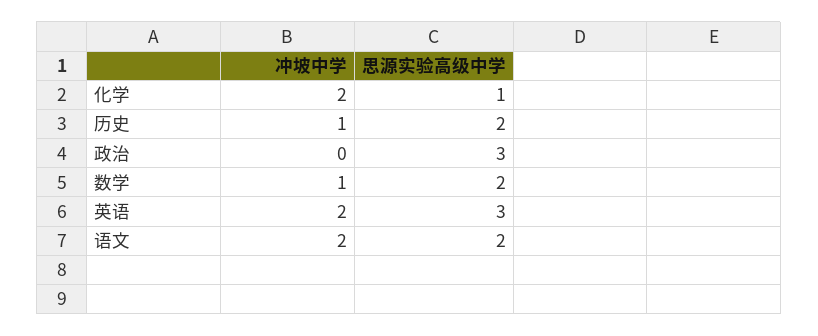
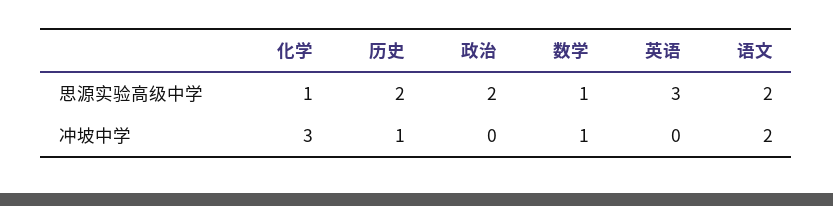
  {
    "冲坡中学": {
-     "化学": 2,
+     "化学": 3,
      "历史": 1,
      "政治": 0,
      "数学": 1,
-     "英语": 2,
+     "英语": 0,
      "语文": 2
    },
    "思源实验高级中学": {
      "化学": 1,
      "历史": 2,
-     "政治": 3,
+     "政治": 2,
-     "数学": 2,
+     "数学": 1,
      "英语": 3,
      "语文": 2
    }
  }

